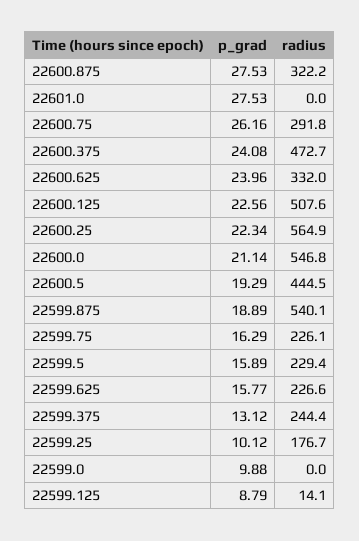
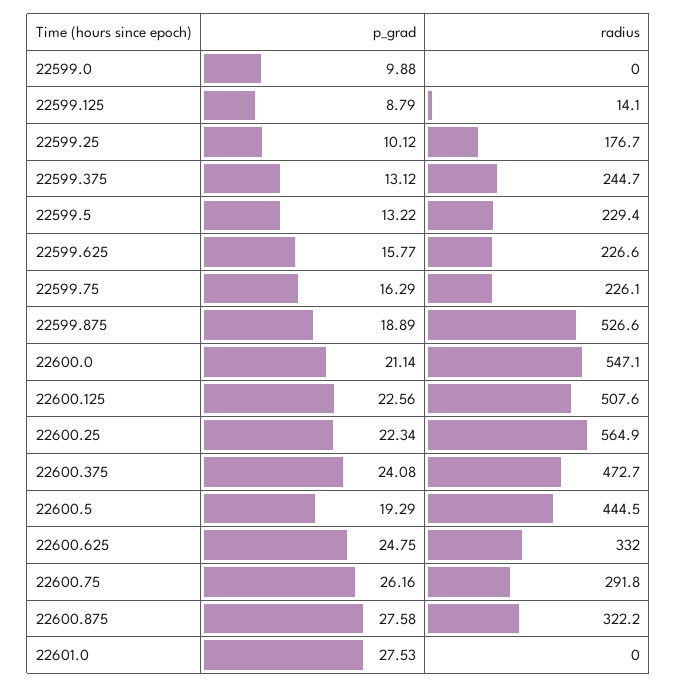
  {
    "p_grad": {
-     "22600.875": 27.53,
+     "22600.875": 27.58,
      "22601.0": 27.53,
      "22600.75": 26.16,
      "22600.375": 24.08,
-     "22600.625": 23.96,
+     "22600.625": 24.75,
      "22600.125": 22.56,
      "22600.25": 22.34,
      "22600.0": 21.14,
      "22600.5": 19.29,
      "22599.875": 18.89,
      "22599.75": 16.29,
-     "22599.5": 15.89,
+     "22599.5": 13.22,
      "22599.625": 15.77,
      "22599.375": 13.12,
      "22599.25": 10.12,
      "22599.0": 9.88,
      "22599.125": 8.79
    },
    "radius": {
      "22600.875": 322.2,
      "22601.0": 0,
      "22600.75": 291.8,
      "22600.375": 472.7,
      "22600.625": 332,
      "22600.125": 507.6,
      "22600.25": 564.9,
-     "22600.0": 546.8,
+     "22600.0": 547.1,
      "22600.5": 444.5,
-     "22599.875": 540.1,
+     "22599.875": 526.6,
      "22599.75": 226.1,
      "22599.5": 229.4,
      "22599.625": 226.6,
-     "22599.375": 244.4,
+     "22599.375": 244.7,
      "22599.25": 176.7,
      "22599.0": 0,
      "22599.125": 14.1
    }
  }

